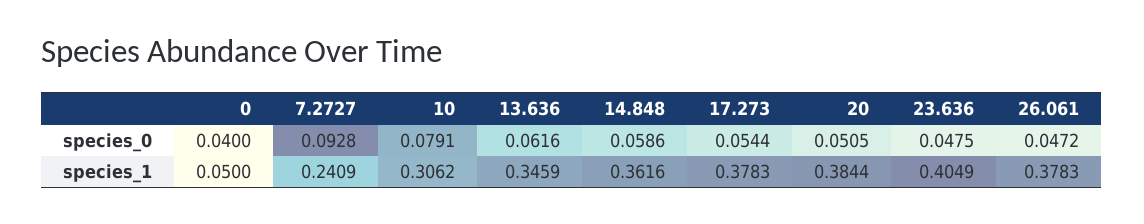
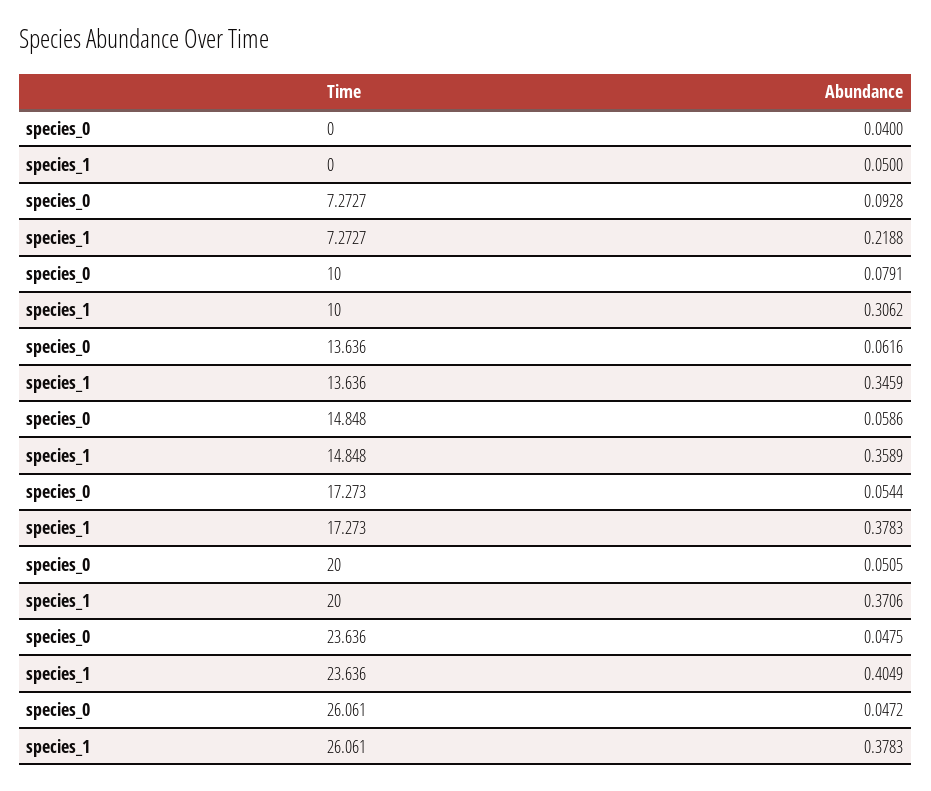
  {
    "0": {
      "species_0": 0.04,
      "species_1": 0.05
    },
    "7.2727": {
      "species_0": 0.0928,
-     "species_1": 0.2409
+     "species_1": 0.2188
    },
    "10": {
      "species_0": 0.0791,
      "species_1": 0.3062
    },
    "13.636": {
      "species_0": 0.0616,
      "species_1": 0.3459
    },
    "14.848": {
      "species_0": 0.0586,
-     "species_1": 0.3616
+     "species_1": 0.3589
    },
    "17.273": {
      "species_0": 0.0544,
      "species_1": 0.3783
    },
    "20": {
      "species_0": 0.0505,
-     "species_1": 0.3844
+     "species_1": 0.3706
    },
    "23.636": {
      "species_0": 0.0475,
      "species_1": 0.4049
    },
    "26.061": {
      "species_0": 0.0472,
      "species_1": 0.3783
    }
  }

